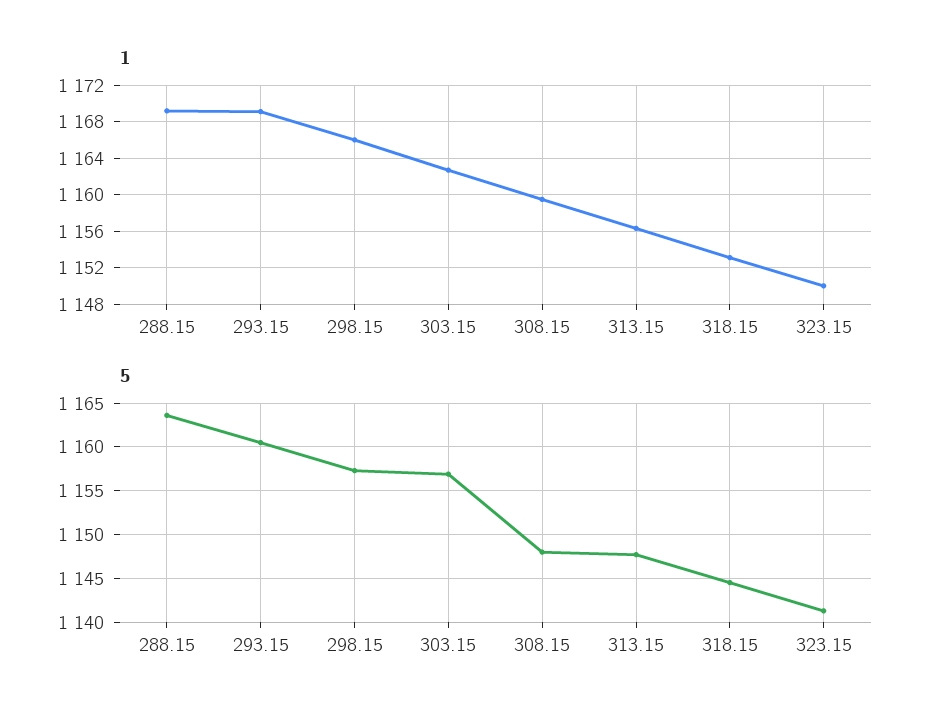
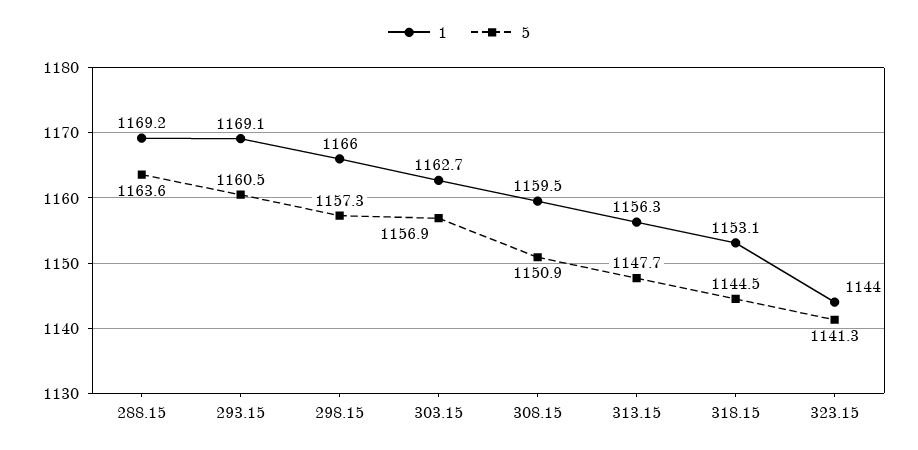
  {
    "1": {
      "288.15": 1169.2,
      "293.15": 1169.1,
      "298.15": 1166,
      "303.15": 1162.7,
      "308.15": 1159.5,
      "313.15": 1156.3,
      "318.15": 1153.1,
-     "323.15": 1150
+     "323.15": 1144
    },
    "5": {
      "288.15": 1163.6,
      "293.15": 1160.5,
      "298.15": 1157.3,
      "303.15": 1156.9,
-     "308.15": 1148,
+     "308.15": 1150.9,
      "313.15": 1147.7,
      "318.15": 1144.5,
      "323.15": 1141.3
    }
  }

